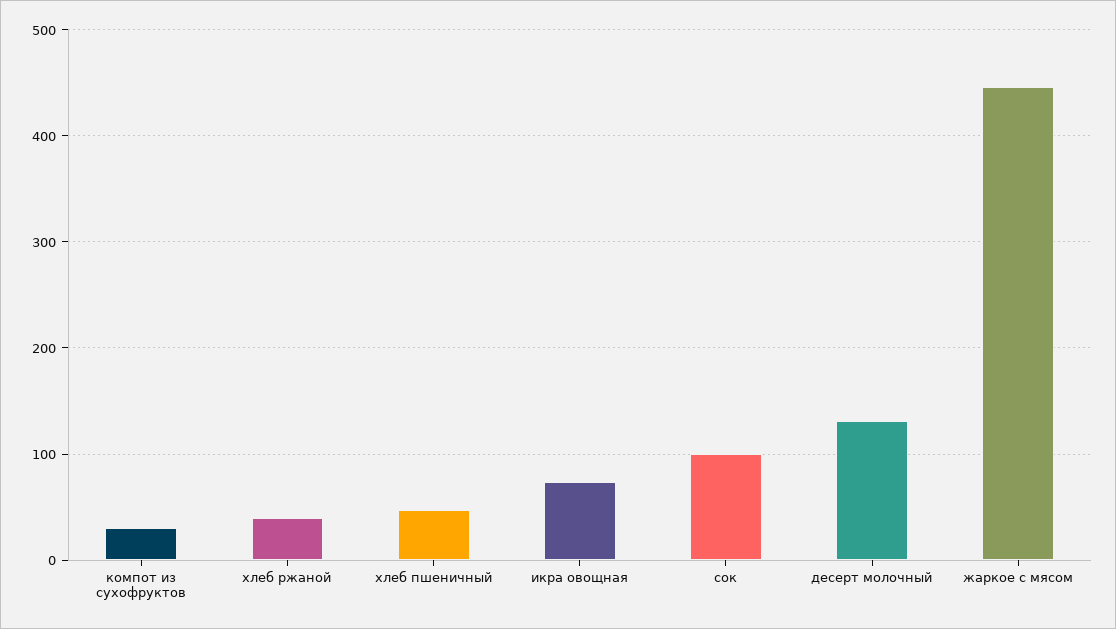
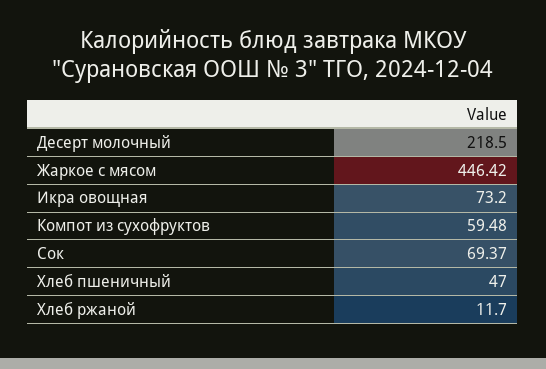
  {
-   "компот из сухофруктов": 30,
+   "компот из сухофруктов": 59.48,
-   "хлеб ржаной": 40,
+   "хлеб ржаной": 11.7,
    "хлеб пшеничный": 47,
    "икра овощная": 73.2,
-   "сок": 100,
+   "сок": 69.37,
-   "десерт молочный": 130,
+   "десерт молочный": 218.5,
    "жаркое с мясом": 446.42
  }

